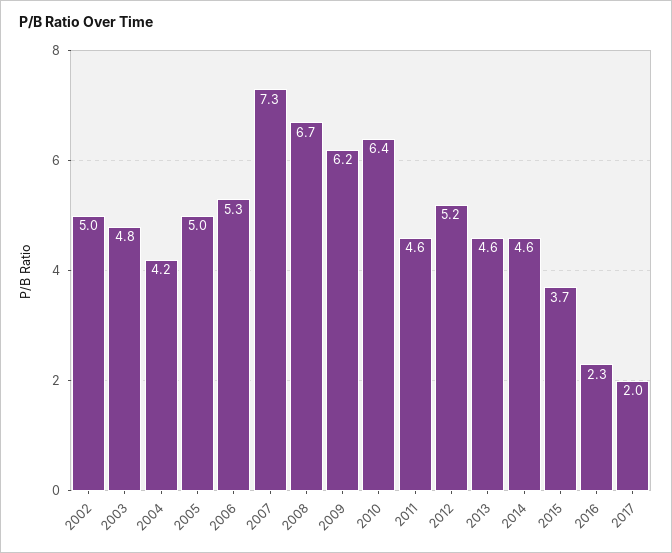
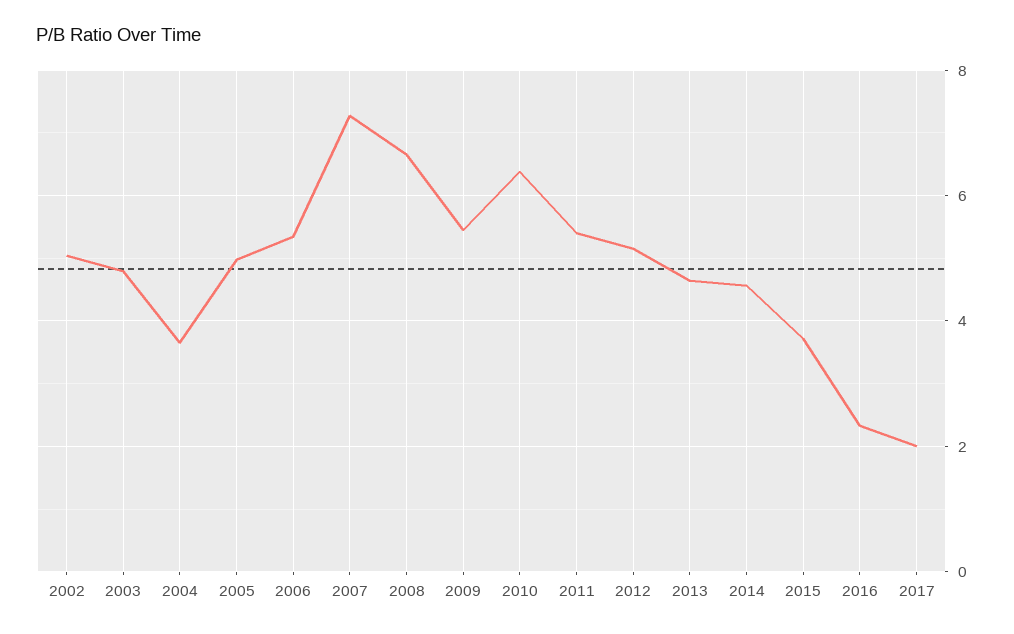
  {
    "2002": 5,
    "2003": 4.8,
-   "2004": 4.2,
+   "2004": 3.6,
    "2005": 5,
    "2006": 5.3,
    "2007": 7.3,
    "2008": 6.7,
-   "2009": 6.2,
+   "2009": 5.4,
    "2010": 6.4,
-   "2011": 4.6,
+   "2011": 5.4,
    "2012": 5.2,
    "2013": 4.6,
    "2014": 4.6,
    "2015": 3.7,
    "2016": 2.3,
    "2017": 2
  }

